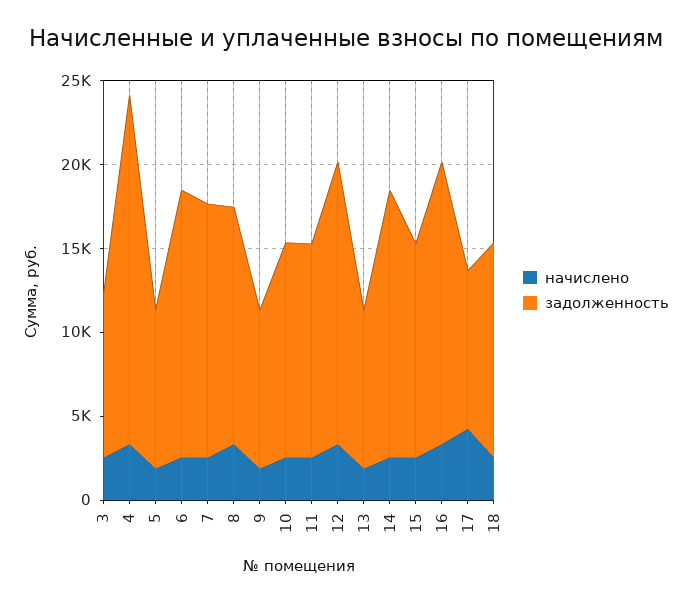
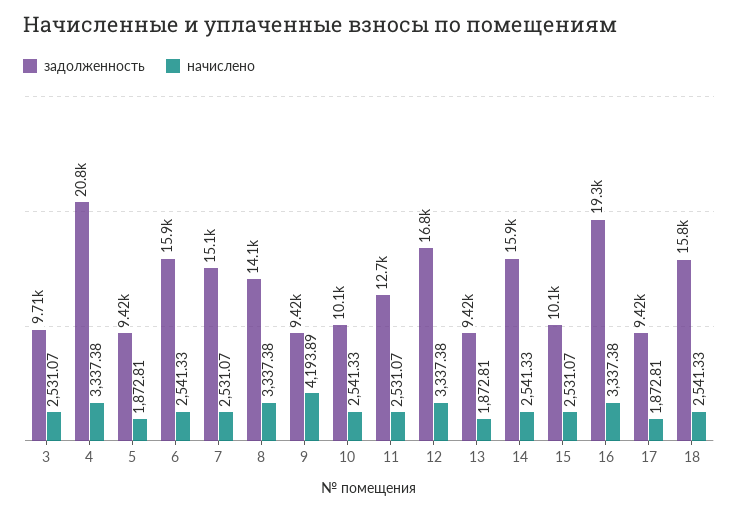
  {
    "начислено": {
      "3": 2531.07,
      "4": 3337.38,
      "5": 1872.81,
      "6": 2541.33,
      "7": 2531.07,
      "8": 3337.38,
-     "9": 2000,
+     "9": 4193.89,
      "10": 2541.33,
      "11": 2531.07,
      "12": 3337.38,
      "13": 1872.81,
      "14": 2541.33,
      "15": 2531.07,
      "16": 3337.38,
-     "17": 4000,
+     "17": 1872.81,
      "18": 2541.33
    },
    "задолженность": {
      "3": 9710,
      "4": 20800,
      "5": 9420,
      "6": 15900,
      "7": 15100,
      "8": 14100,
      "9": 9420,
-     "10": 13000,
+     "10": 10100,
      "11": 12700,
      "12": 16800,
      "13": 9420,
      "14": 15900,
-     "15": 13000,
+     "15": 10100,
-     "16": 17000,
+     "16": 19300,
      "17": 9420,
-     "18": 13000
+     "18": 15800
    }
  }

